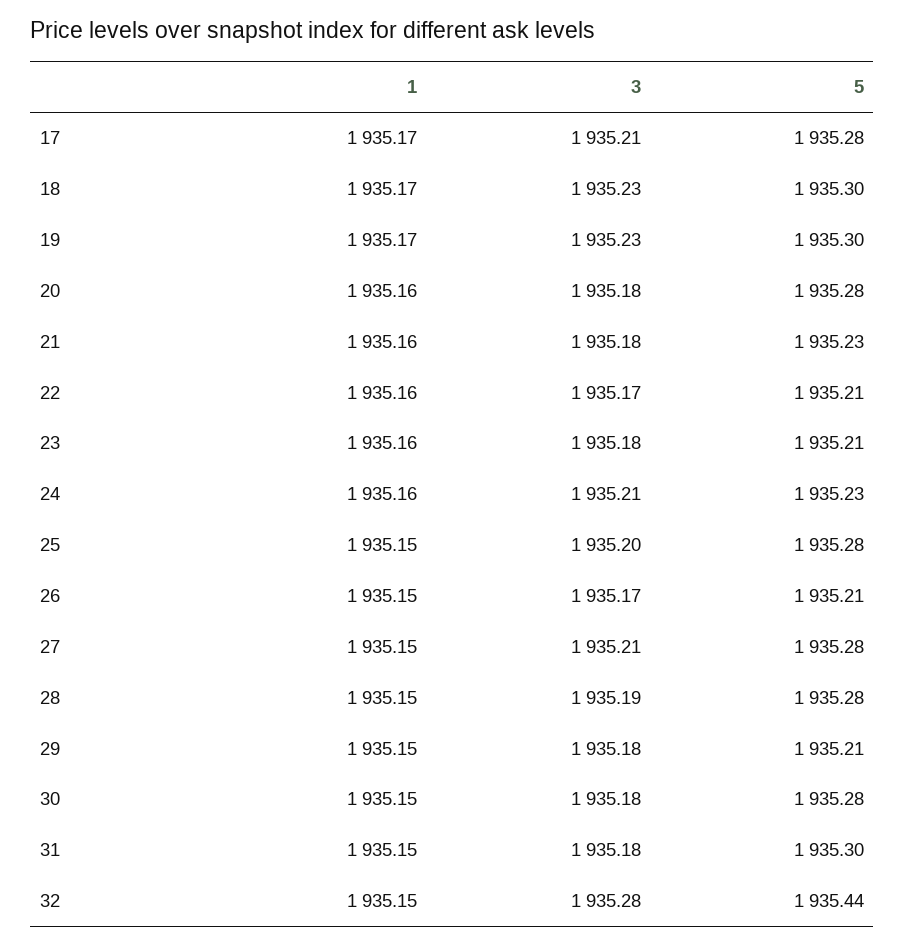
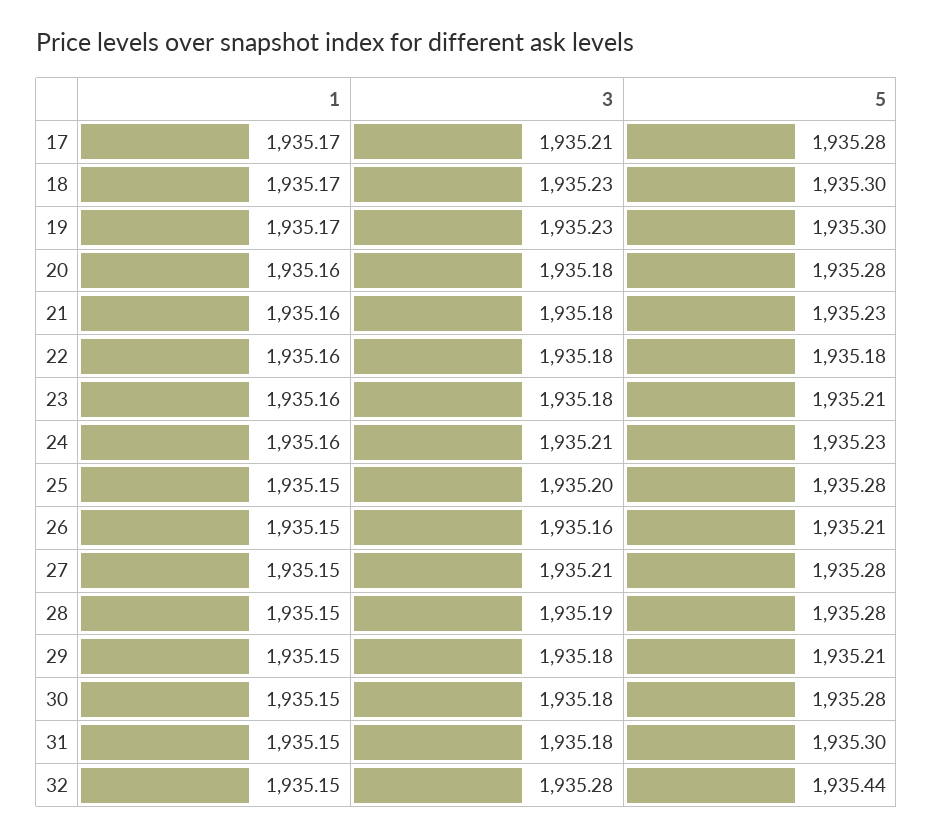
  {
    "1": {
      "17": 1935.17,
      "18": 1935.17,
      "19": 1935.17,
      "20": 1935.16,
      "21": 1935.16,
      "22": 1935.16,
      "23": 1935.16,
      "24": 1935.16,
      "25": 1935.15,
      "26": 1935.15,
      "27": 1935.15,
      "28": 1935.15,
      "29": 1935.15,
      "30": 1935.15,
      "31": 1935.15,
      "32": 1935.15
    },
    "3": {
      "17": 1935.21,
      "18": 1935.23,
      "19": 1935.23,
      "20": 1935.18,
      "21": 1935.18,
-     "22": 1935.17,
+     "22": 1935.18,
      "23": 1935.18,
      "24": 1935.21,
      "25": 1935.2,
-     "26": 1935.17,
+     "26": 1935.16,
      "27": 1935.21,
      "28": 1935.19,
      "29": 1935.18,
      "30": 1935.18,
      "31": 1935.18,
      "32": 1935.28
    },
    "5": {
      "17": 1935.28,
      "18": 1935.3,
      "19": 1935.3,
      "20": 1935.28,
      "21": 1935.23,
-     "22": 1935.21,
+     "22": 1935.18,
      "23": 1935.21,
      "24": 1935.23,
      "25": 1935.28,
      "26": 1935.21,
      "27": 1935.28,
      "28": 1935.28,
      "29": 1935.21,
      "30": 1935.28,
      "31": 1935.3,
      "32": 1935.44
    }
  }

